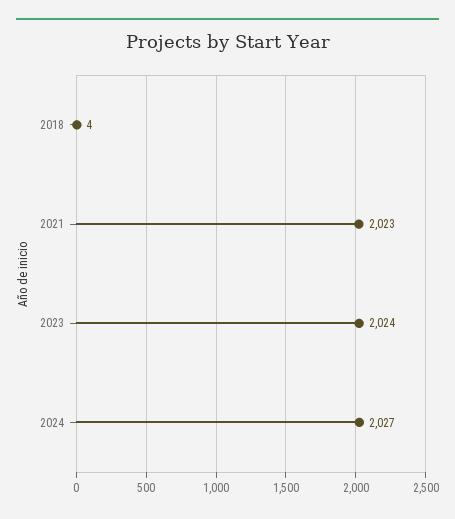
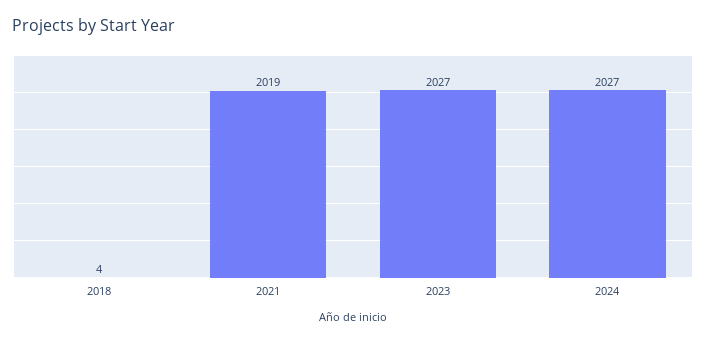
  {
    "2018": 4,
-   "2021": 2023,
+   "2021": 2019,
-   "2023": 2024,
+   "2023": 2027,
    "2024": 2027
  }

